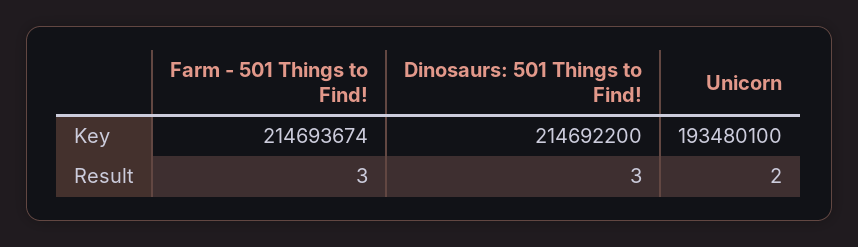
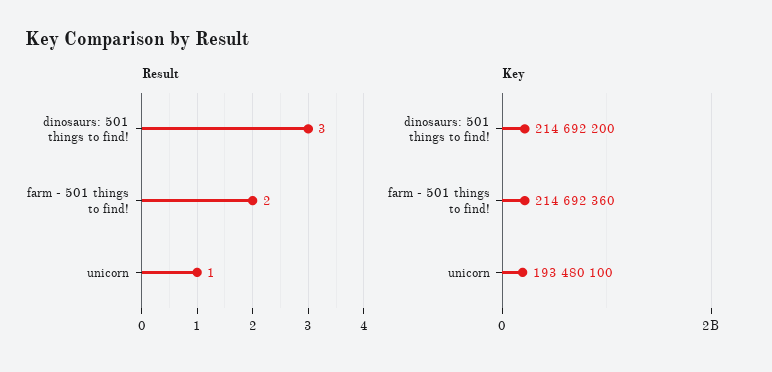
  {
    "Key": {
-     "Farm - 501 Things to Find!": 214693674,
+     "Farm - 501 Things to Find!": 214692360,
      "Dinosaurs: 501 Things to Find!": 214692200,
      "Unicorn": 193480100
    },
    "Result": {
-     "Farm - 501 Things to Find!": 3,
+     "Farm - 501 Things to Find!": 2,
      "Dinosaurs: 501 Things to Find!": 3,
-     "Unicorn": 2
+     "Unicorn": 1
    }
  }

